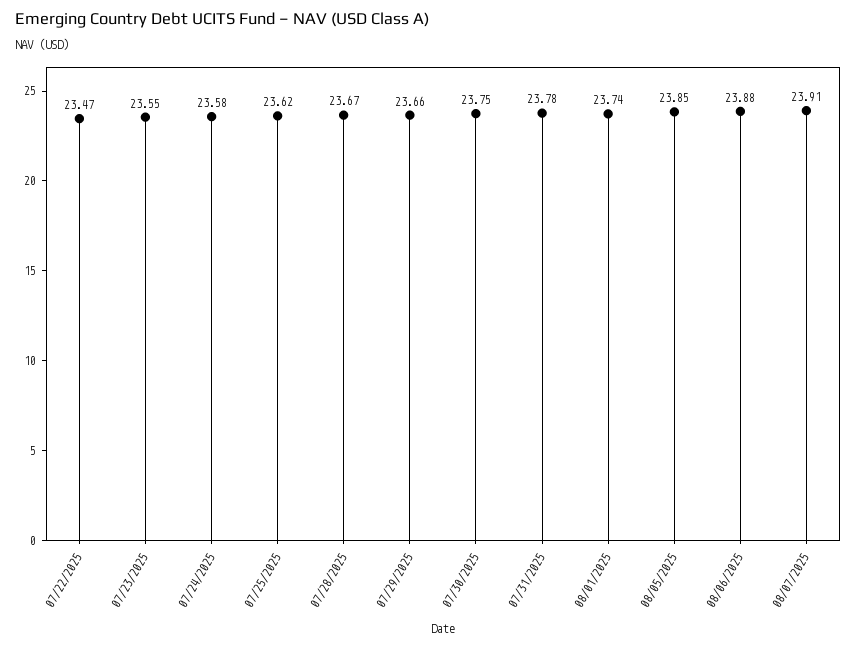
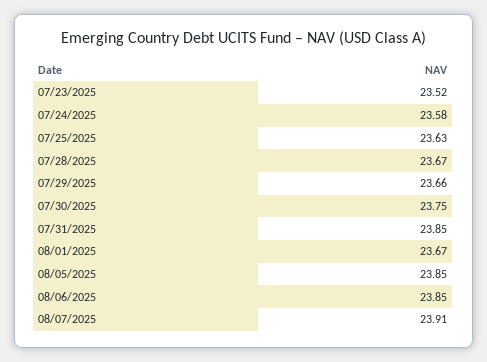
  {
-   "07/22/2025": 23.47,
-   "07/23/2025": 23.55,
+   "07/23/2025": 23.52,
    "07/24/2025": 23.58,
-   "07/25/2025": 23.62,
+   "07/25/2025": 23.63,
    "07/28/2025": 23.67,
    "07/29/2025": 23.66,
    "07/30/2025": 23.75,
-   "07/31/2025": 23.78,
+   "07/31/2025": 23.85,
-   "08/01/2025": 23.74,
+   "08/01/2025": 23.67,
    "08/05/2025": 23.85,
-   "08/06/2025": 23.88,
+   "08/06/2025": 23.85,
    "08/07/2025": 23.91
  }

